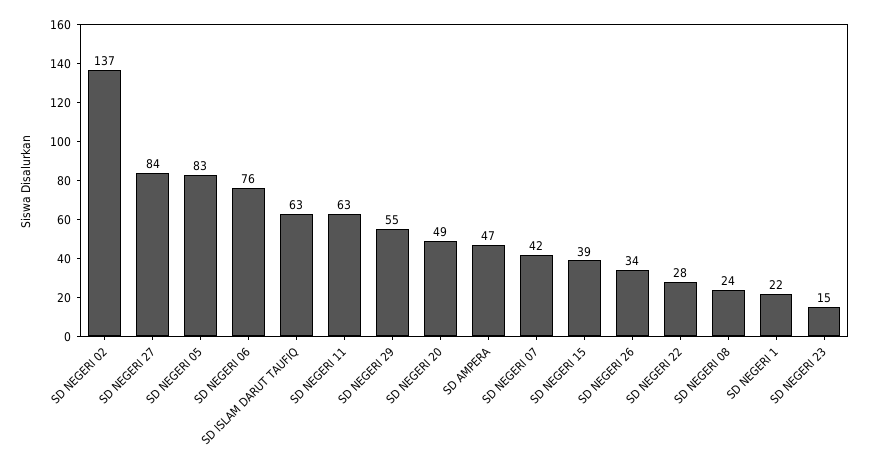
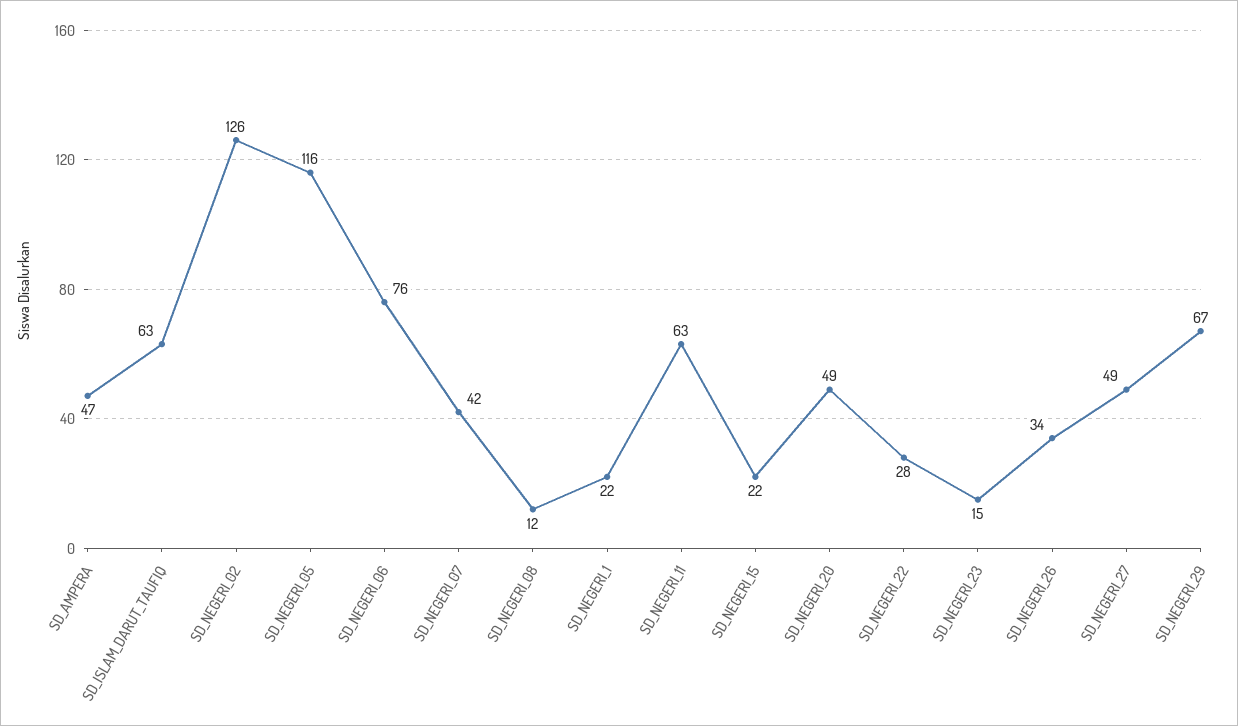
  {
-   "SD NEGERI 02": 137,
+   "SD NEGERI 02": 126,
-   "SD NEGERI 27": 84,
+   "SD NEGERI 27": 49,
-   "SD NEGERI 05": 83,
+   "SD NEGERI 05": 116,
    "SD NEGERI 06": 76,
    "SD ISLAM DARUT TAUFIQ": 63,
    "SD NEGERI 11": 63,
-   "SD NEGERI 29": 55,
+   "SD NEGERI 29": 67,
    "SD NEGERI 20": 49,
    "SD AMPERA": 47,
    "SD NEGERI 07": 42,
-   "SD NEGERI 15": 39,
+   "SD NEGERI 15": 22,
    "SD NEGERI 26": 34,
    "SD NEGERI 22": 28,
-   "SD NEGERI 08": 24,
+   "SD NEGERI 08": 12,
    "SD NEGERI 1": 22,
    "SD NEGERI 23": 15
  }

